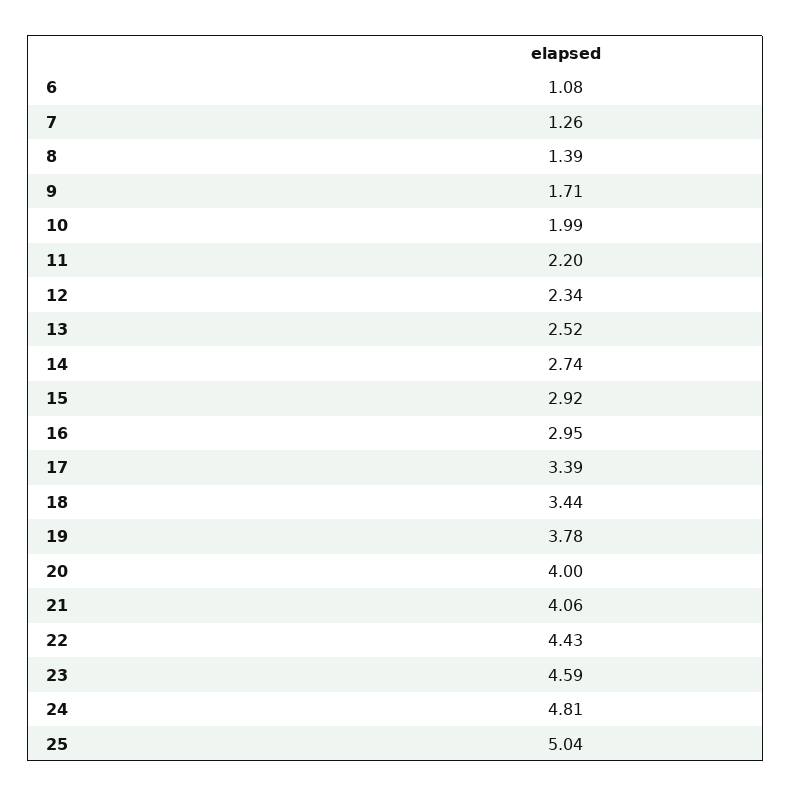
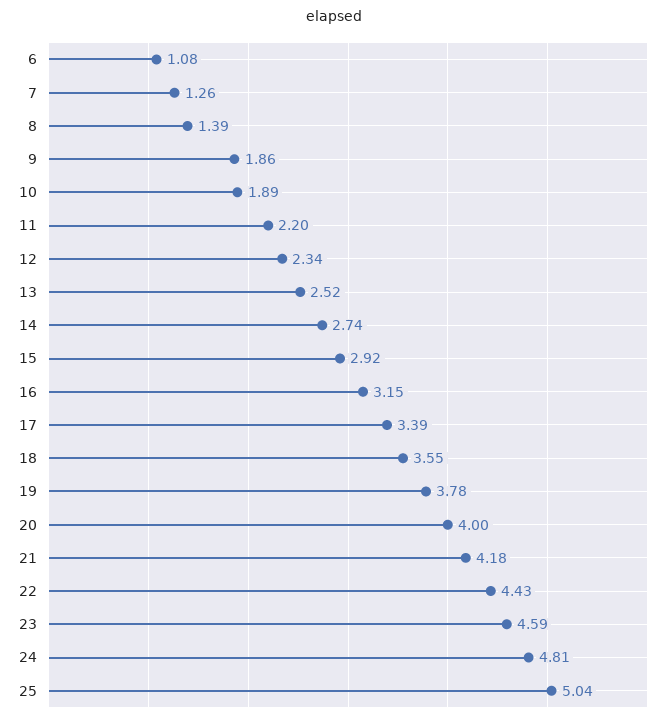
  {
    "6": 1.08,
    "7": 1.26,
    "8": 1.39,
-   "9": 1.71,
+   "9": 1.86,
-   "10": 1.99,
+   "10": 1.89,
    "11": 2.2,
    "12": 2.34,
    "13": 2.52,
    "14": 2.74,
    "15": 2.92,
-   "16": 2.95,
+   "16": 3.15,
    "17": 3.39,
-   "18": 3.44,
+   "18": 3.55,
    "19": 3.78,
    "20": 4,
-   "21": 4.06,
+   "21": 4.18,
    "22": 4.43,
    "23": 4.59,
    "24": 4.81,
    "25": 5.04
  }

